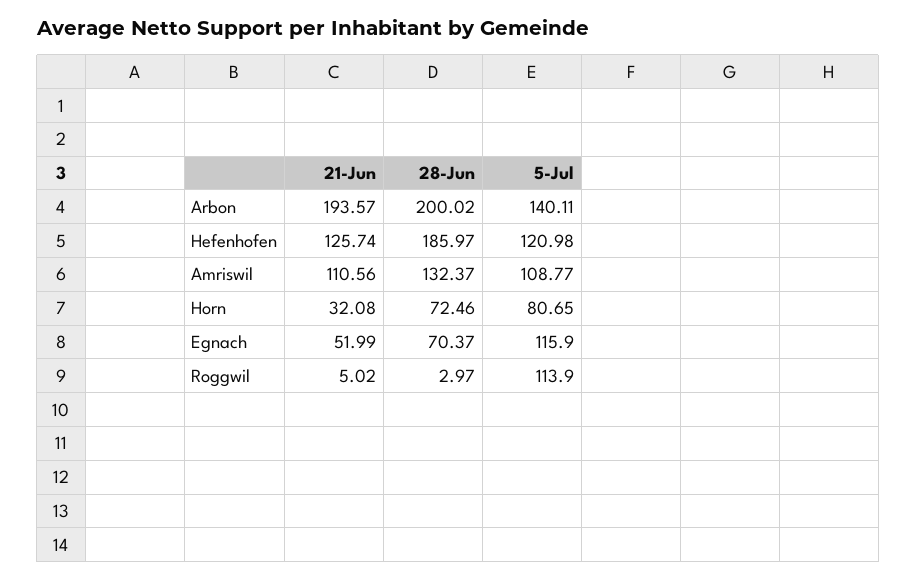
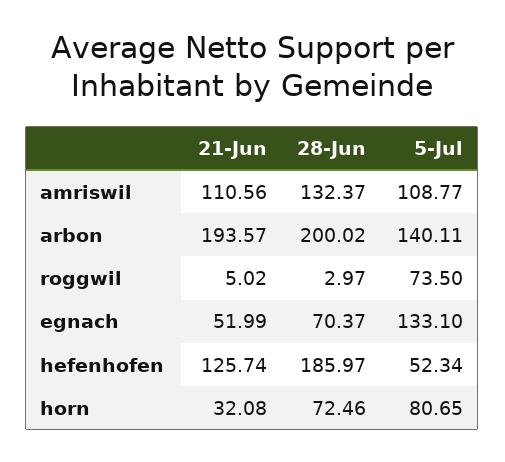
  {
    "21-Jun": {
      "Arbon": 193.57,
      "Hefenhofen": 125.74,
      "Amriswil": 110.56,
      "Horn": 32.08,
      "Egnach": 51.99,
      "Roggwil": 5.02
    },
    "28-Jun": {
      "Arbon": 200.02,
      "Hefenhofen": 185.97,
      "Amriswil": 132.37,
      "Horn": 72.46,
      "Egnach": 70.37,
      "Roggwil": 2.97
    },
    "5-Jul": {
      "Arbon": 140.11,
-     "Hefenhofen": 120.98,
+     "Hefenhofen": 52.34,
      "Amriswil": 108.77,
      "Horn": 80.65,
-     "Egnach": 115.9,
+     "Egnach": 133.1,
-     "Roggwil": 113.9
+     "Roggwil": 73.5
    }
  }

